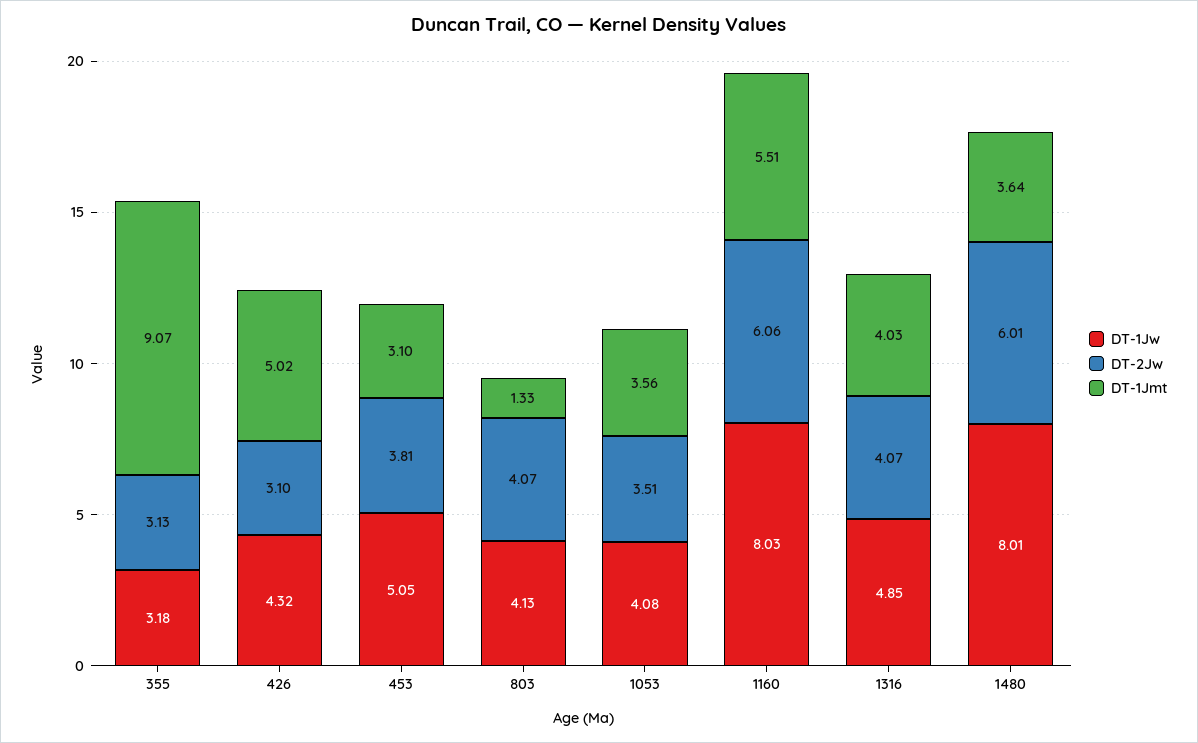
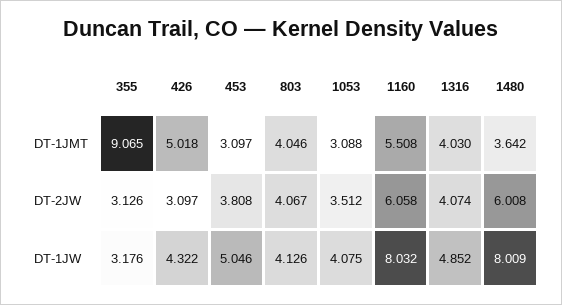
  {
    "DT-1Jw": {
      "355": 3.176,
      "426": 4.322,
      "453": 5.046,
      "803": 4.126,
      "1053": 4.075,
      "1160": 8.032,
      "1316": 4.852,
      "1480": 8.009
    },
    "DT-2Jw": {
      "355": 3.126,
      "426": 3.097,
      "453": 3.808,
      "803": 4.067,
      "1053": 3.512,
      "1160": 6.058,
      "1316": 4.074,
      "1480": 6.008
    },
    "DT-1Jmt": {
      "355": 9.065,
      "426": 5.018,
      "453": 3.097,
-     "803": 1.33,
+     "803": 4.046,
-     "1053": 3.56,
+     "1053": 3.088,
      "1160": 5.508,
      "1316": 4.03,
      "1480": 3.642
    }
  }

